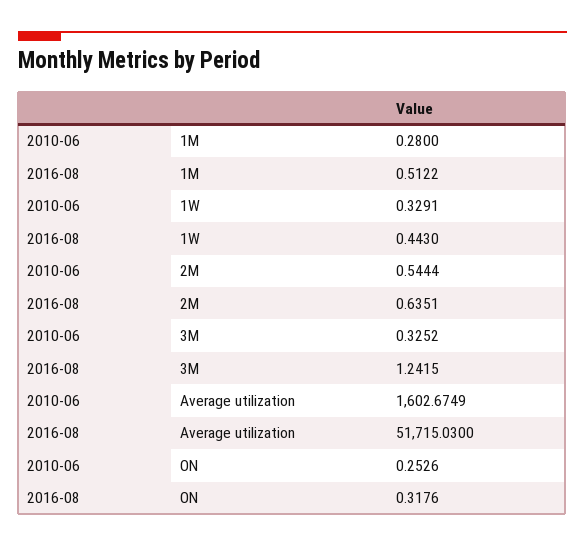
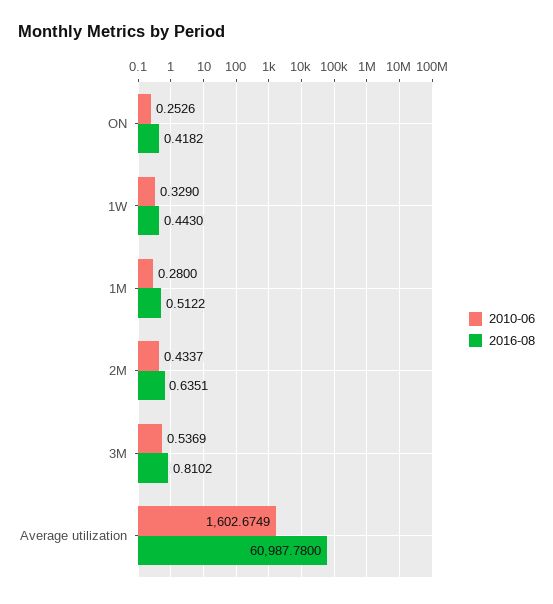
  {
    "2010-06": {
      "1M": 0.28,
-     "1W": 0.3291,
+     "1W": 0.329,
-     "2M": 0.5444,
+     "2M": 0.4337,
-     "3M": 0.3252,
+     "3M": 0.5369,
      "Average utilization": 1602.6749,
      "ON": 0.2526
    },
    "2016-08": {
      "1M": 0.5122,
      "1W": 0.443,
      "2M": 0.6351,
-     "3M": 1.2415,
+     "3M": 0.8102,
-     "Average utilization": 51715.03,
+     "Average utilization": 60987.78,
-     "ON": 0.3176
+     "ON": 0.4182
    }
  }

